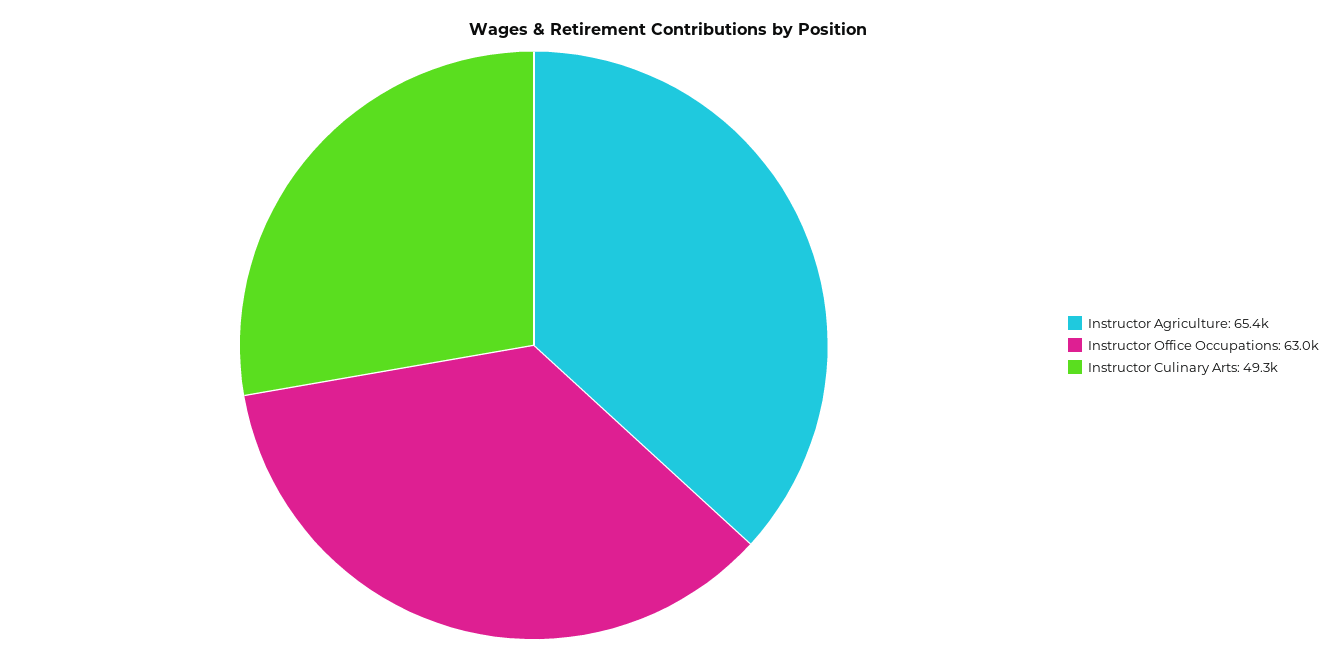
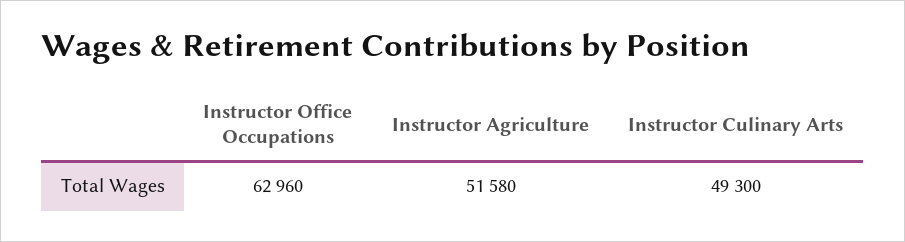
  {
-   "Instructor Agriculture": 65400,
+   "Instructor Agriculture": 51580,
    "Instructor Office Occupations": 62960,
    "Instructor Culinary Arts": 49300
  }

